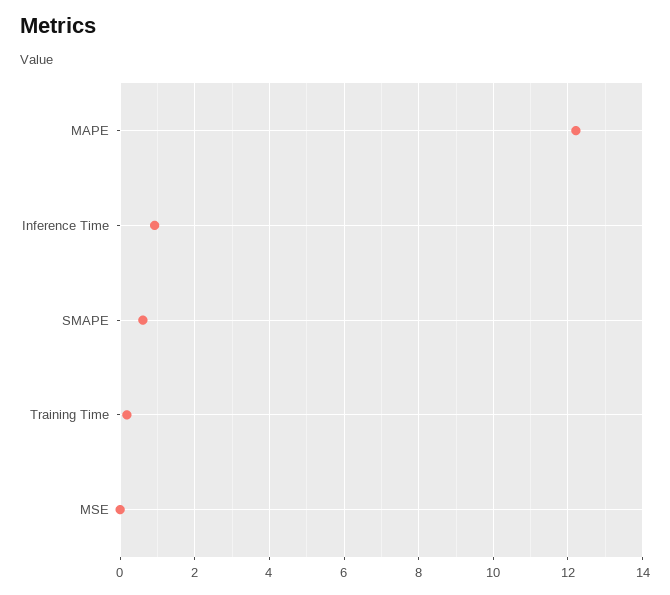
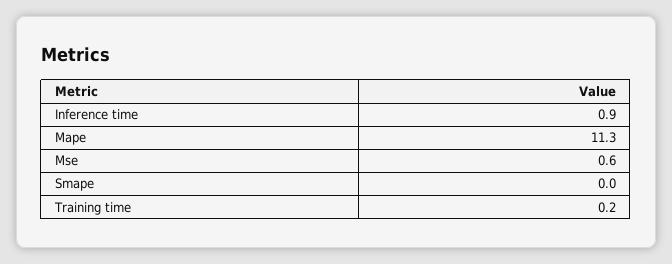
  {
-   "MAPE": 12.2,
+   "MAPE": 11.3,
    "Inference Time": 0.9,
-   "SMAPE": 0.6,
+   "SMAPE": 0,
    "Training Time": 0.2,
-   "MSE": 0
+   "MSE": 0.6
  }

